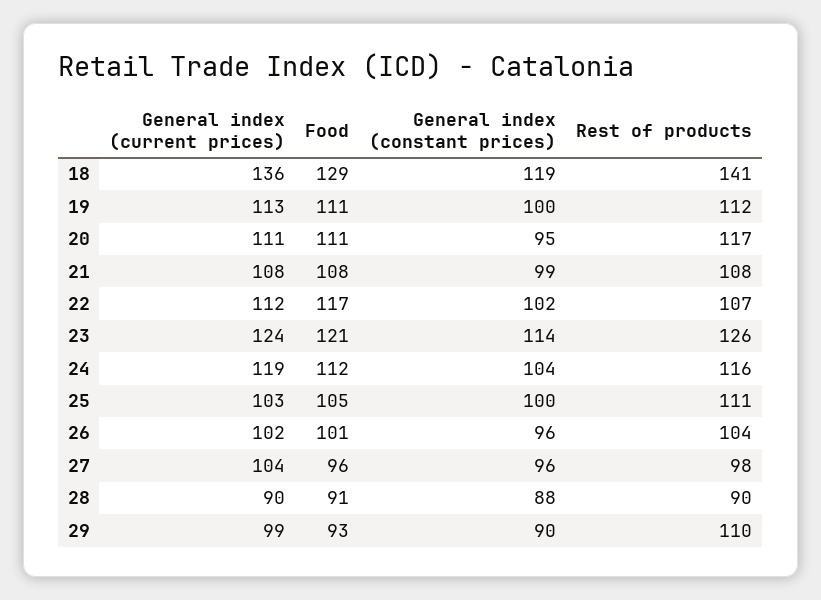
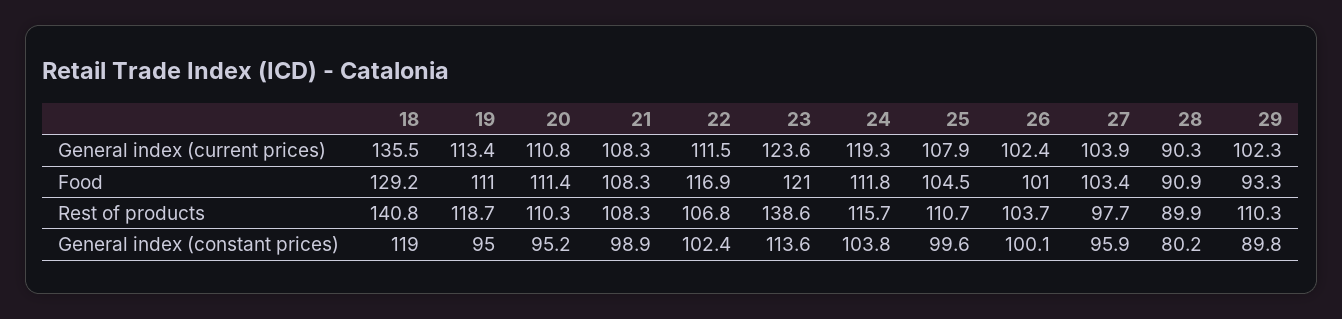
  {
    "General index (current prices)": {
      "18": 135.5,
      "19": 113.4,
      "20": 110.8,
      "21": 108.3,
      "22": 111.5,
      "23": 123.6,
      "24": 119.3,
-     "25": 103,
+     "25": 107.9,
      "26": 102.4,
      "27": 103.9,
      "28": 90.3,
-     "29": 99
+     "29": 102.3
    },
    "Food": {
      "18": 129.2,
      "19": 111,
      "20": 111.4,
      "21": 108.3,
      "22": 116.9,
      "23": 121,
      "24": 111.8,
      "25": 104.5,
      "26": 101,
-     "27": 96,
+     "27": 103.4,
      "28": 90.9,
      "29": 93.3
    },
    "General index (constant prices)": {
      "18": 119,
-     "19": 100,
+     "19": 95,
      "20": 95.2,
      "21": 98.9,
      "22": 102.4,
      "23": 113.6,
      "24": 103.8,
      "25": 99.6,
-     "26": 96,
+     "26": 100.1,
      "27": 95.9,
-     "28": 88,
+     "28": 80.2,
      "29": 89.8
    },
    "Rest of products": {
      "18": 140.8,
-     "19": 112,
+     "19": 118.7,
-     "20": 117,
+     "20": 110.3,
      "21": 108.3,
      "22": 106.8,
-     "23": 126,
+     "23": 138.6,
      "24": 115.7,
      "25": 110.7,
      "26": 103.7,
      "27": 97.7,
      "28": 89.9,
      "29": 110.3
    }
  }

